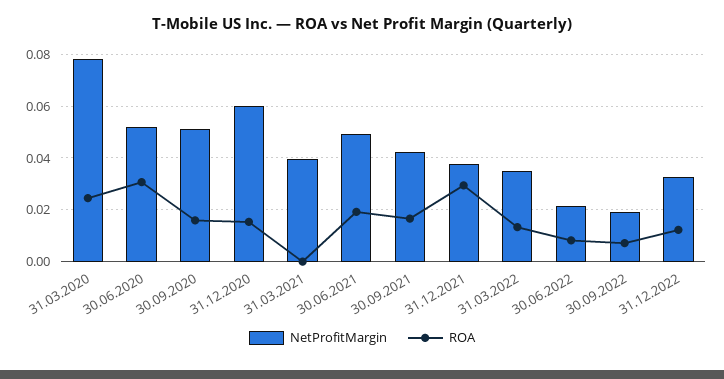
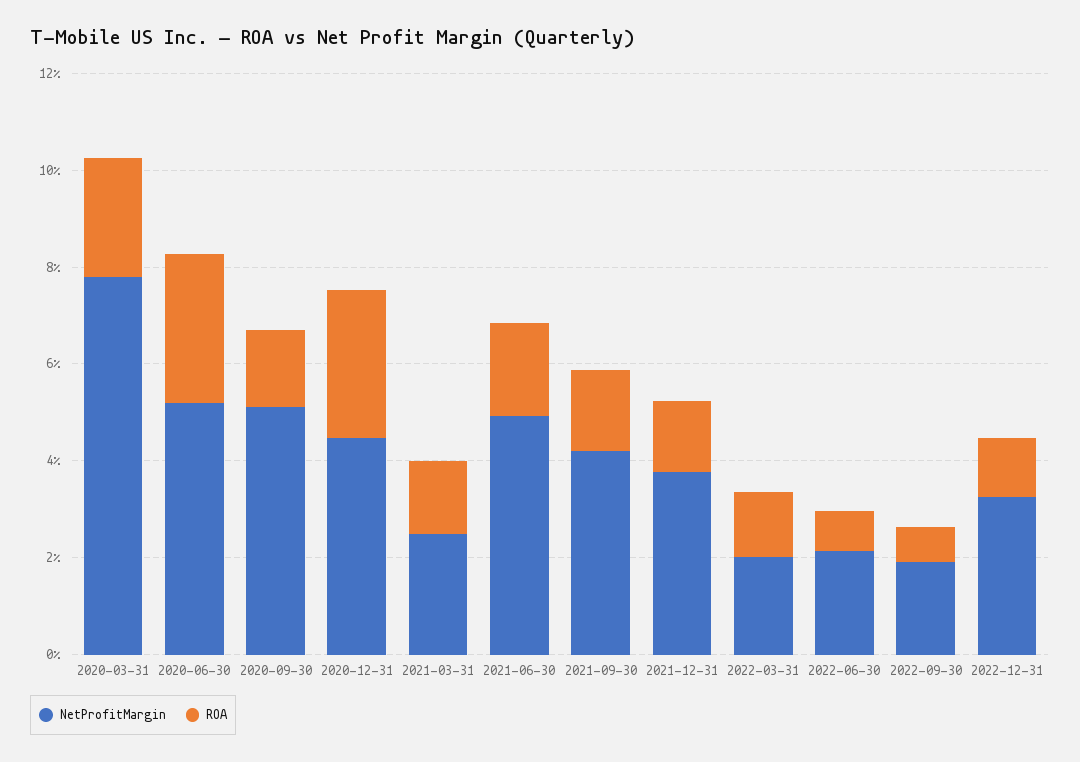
  {
    "NetProfitMargin": {
      "31.03.2020": 0.0775,
      "30.06.2020": 0.0525,
      "30.09.2020": 0.05,
-     "31.12.2020": 0.06,
+     "31.12.2020": 0.045,
-     "31.03.2021": 0.04,
+     "31.03.2021": 0.025,
      "30.06.2021": 0.05,
      "30.09.2021": 0.0425,
      "31.12.2021": 0.0375,
-     "31.03.2022": 0.035,
+     "31.03.2022": 0.02,
      "30.06.2022": 0.0225,
      "30.09.2022": 0.02,
      "31.12.2022": 0.0325
    },
    "ROA": {
      "31.03.2020": 0.025,
      "30.06.2020": 0.03,
      "30.09.2020": 0.015,
-     "31.12.2020": 0.015,
+     "31.12.2020": 0.03,
-     "31.03.2021": 0,
+     "31.03.2021": 0.015,
      "30.06.2021": 0.02,
      "30.09.2021": 0.0175,
-     "31.12.2021": 0.03,
+     "31.12.2021": 0.015,
      "31.03.2022": 0.0125,
      "30.06.2022": 0.0075,
      "30.09.2022": 0.0075,
      "31.12.2022": 0.0125
    }
  }

